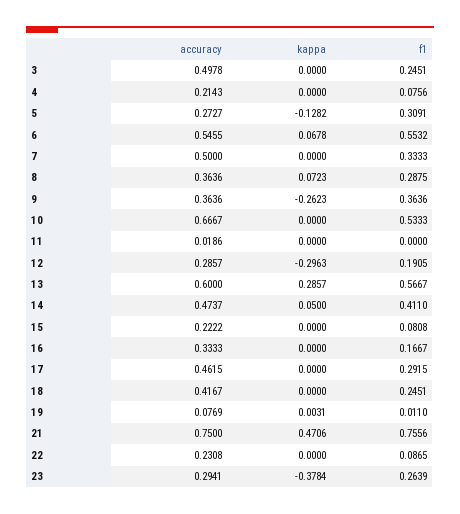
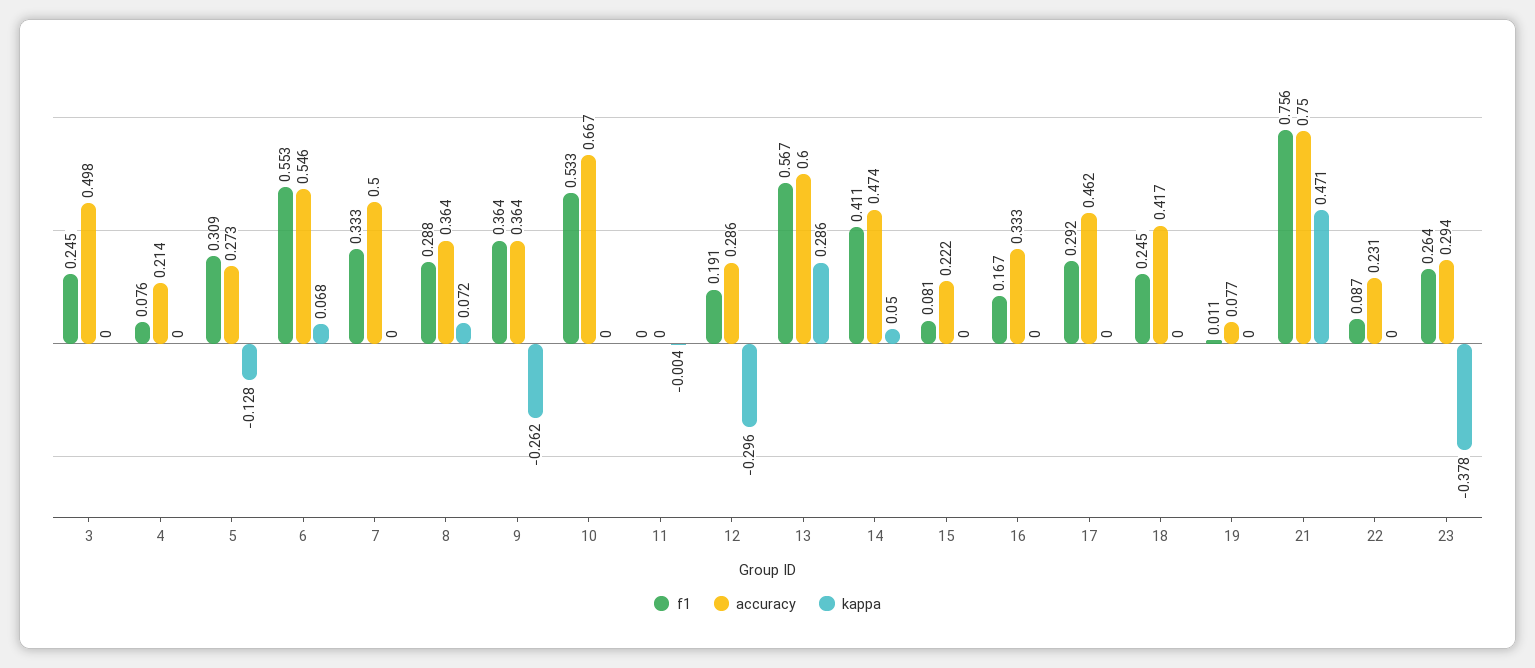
  {
    "accuracy": {
      "3": 0.4978,
      "4": 0.2143,
      "5": 0.2727,
      "6": 0.5455,
      "7": 0.5,
      "8": 0.3636,
      "9": 0.3636,
      "10": 0.6667,
-     "11": 0.0186,
+     "11": 0,
      "12": 0.2857,
      "13": 0.6,
      "14": 0.4737,
      "15": 0.2222,
      "16": 0.3333,
      "17": 0.4615,
      "18": 0.4167,
      "19": 0.0769,
      "21": 0.75,
      "22": 0.2308,
      "23": 0.2941
    },
    "kappa": {
      "3": 0,
      "4": 0,
      "5": -0.1282,
      "6": 0.0678,
      "7": 0,
      "8": 0.0723,
      "9": -0.2623,
      "10": 0,
-     "11": 0,
+     "11": -0.004,
      "12": -0.2963,
      "13": 0.2857,
      "14": 0.05,
      "15": 0,
      "16": 0,
      "17": 0,
      "18": 0,
-     "19": 0.0031,
+     "19": 0,
      "21": 0.4706,
      "22": 0,
      "23": -0.3784
    },
    "f1": {
      "3": 0.2451,
      "4": 0.0756,
      "5": 0.3091,
      "6": 0.5532,
      "7": 0.3333,
      "8": 0.2875,
      "9": 0.3636,
      "10": 0.5333,
      "11": 0,
      "12": 0.1905,
      "13": 0.5667,
      "14": 0.411,
      "15": 0.0808,
      "16": 0.1667,
      "17": 0.2915,
      "18": 0.2451,
      "19": 0.011,
      "21": 0.7556,
      "22": 0.0865,
      "23": 0.2639
    }
  }

